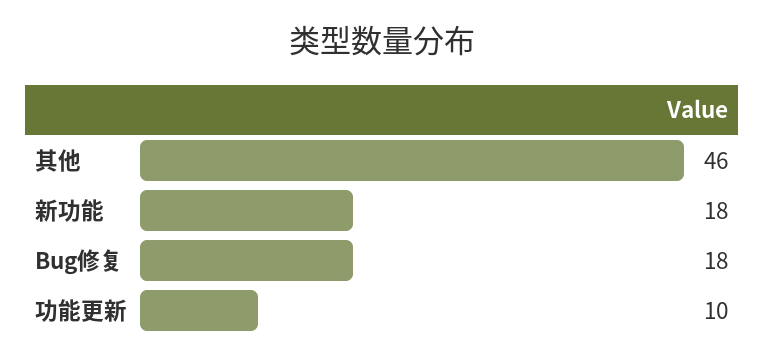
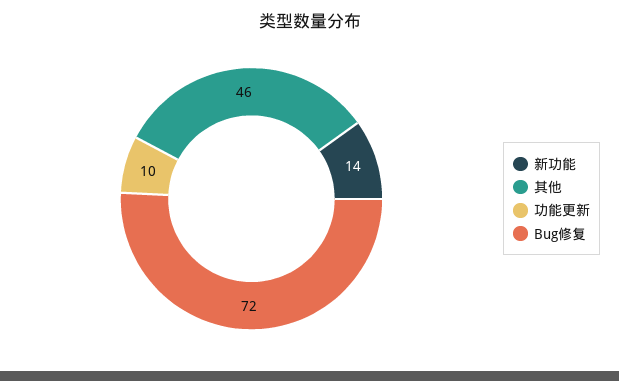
  {
    "其他": 46,
-   "新功能": 18,
+   "新功能": 14,
-   "Bug修复": 18,
+   "Bug修复": 72,
    "功能更新": 10
  }

